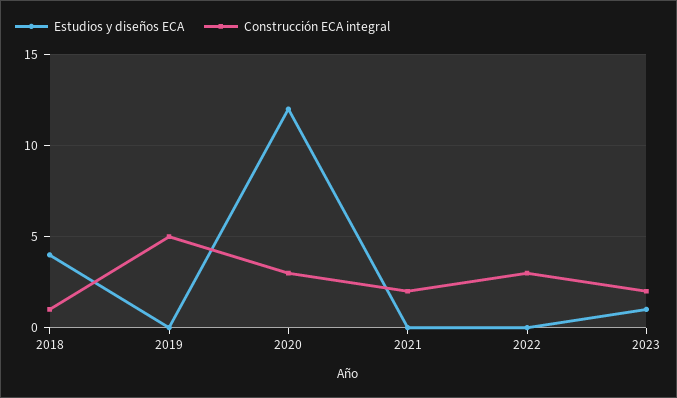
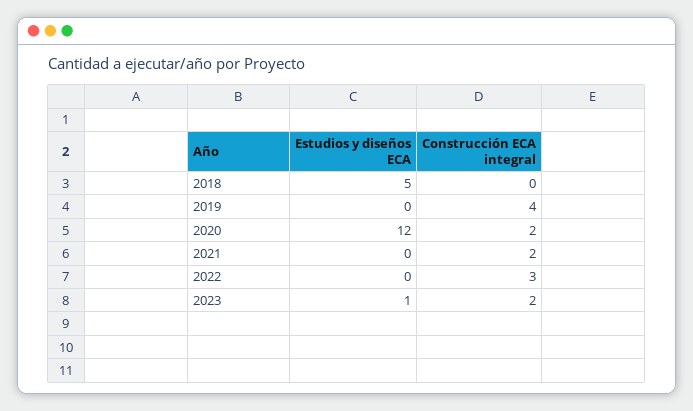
  {
    "Estudios y diseños ECA": {
-     "2018": 4,
+     "2018": 5,
      "2019": 0,
      "2020": 12,
      "2021": 0,
      "2022": 0,
      "2023": 1
    },
    "Construcción ECA integral": {
-     "2018": 1,
+     "2018": 0,
-     "2019": 5,
+     "2019": 4,
-     "2020": 3,
+     "2020": 2,
      "2021": 2,
      "2022": 3,
      "2023": 2
    }
  }

